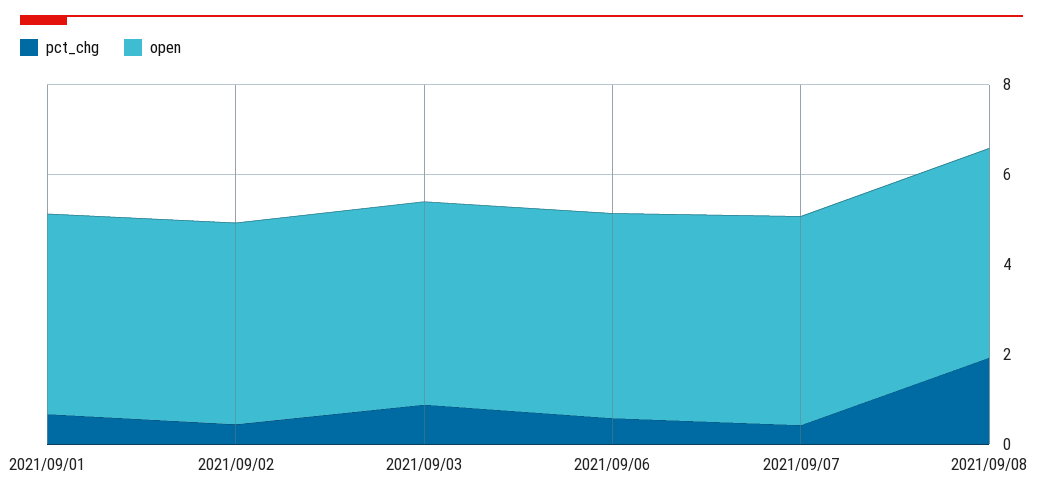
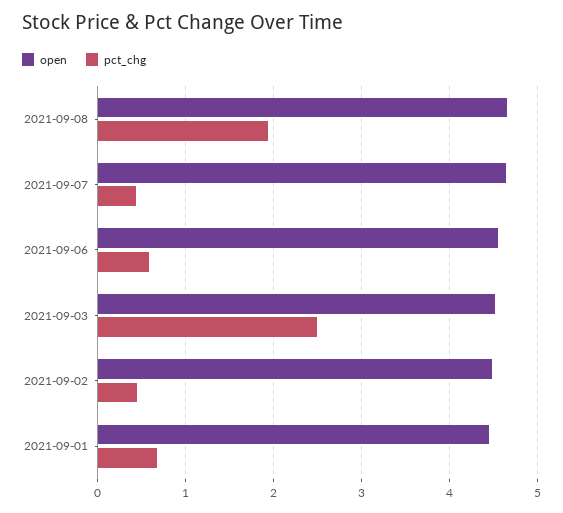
  {
    "pct_chg": {
      "2021/09/01": 0.7,
      "2021/09/02": 0.4,
-     "2021/09/03": 1,
+     "2021/09/03": 2.5,
      "2021/09/06": 0.6,
      "2021/09/07": 0.4,
      "2021/09/08": 1.9
    },
    "open": {
      "2021/09/01": 4.5,
      "2021/09/02": 4.5,
      "2021/09/03": 4.5,
      "2021/09/06": 4.6,
      "2021/09/07": 4.6,
      "2021/09/08": 4.7
    }
  }

